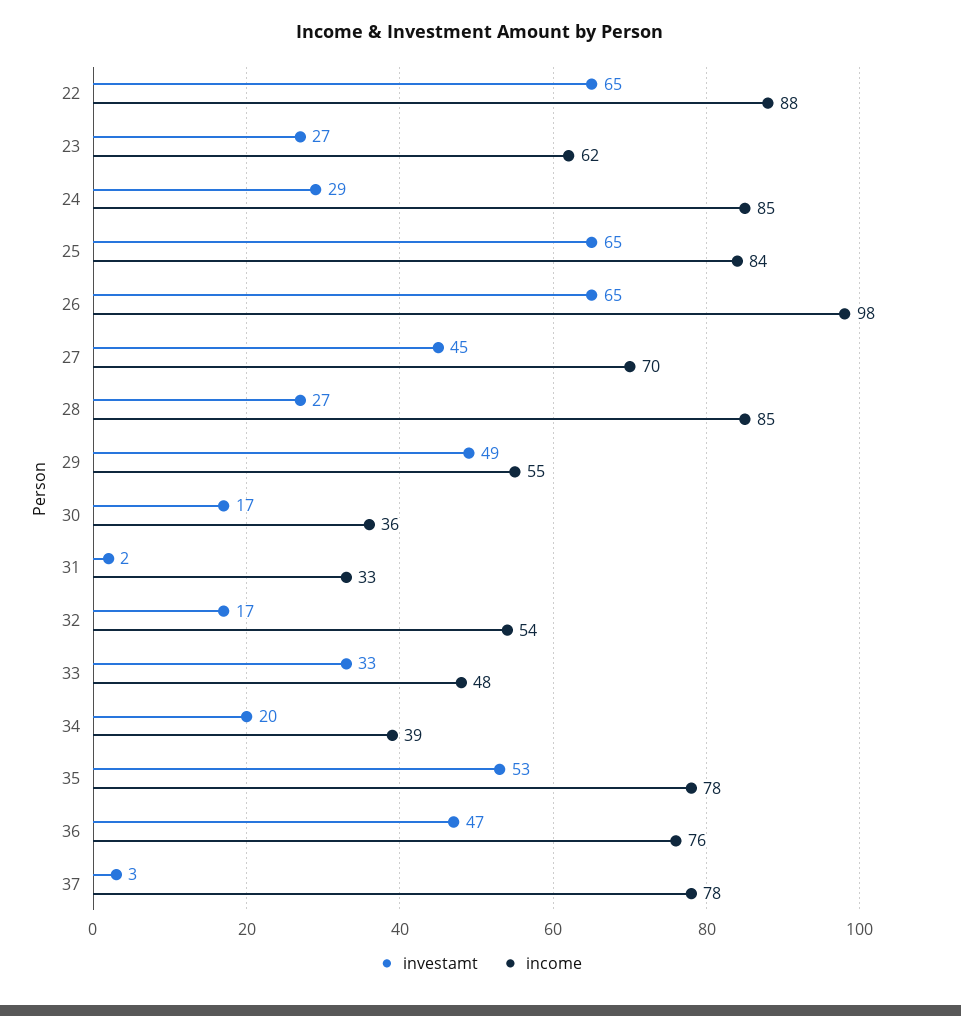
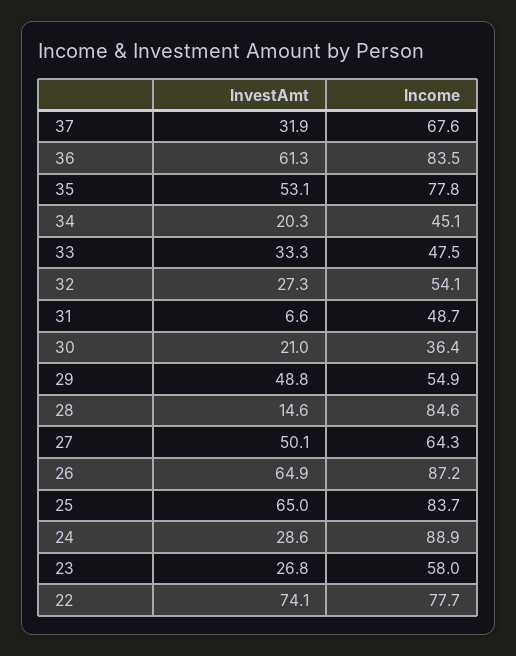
  {
    "investamt": {
-     "22": 65,
+     "22": 74.1,
      "23": 26.8,
      "24": 28.6,
      "25": 65,
      "26": 64.9,
-     "27": 45,
+     "27": 50.1,
-     "28": 27,
+     "28": 14.6,
      "29": 48.8,
-     "30": 17,
+     "30": 21,
-     "31": 2,
+     "31": 6.6,
-     "32": 17,
+     "32": 27.3,
      "33": 33.3,
      "34": 20.3,
      "35": 53.1,
-     "36": 47,
+     "36": 61.3,
-     "37": 3
+     "37": 31.9
    },
    "income": {
-     "22": 88,
+     "22": 77.7,
-     "23": 62,
+     "23": 58,
-     "24": 85,
+     "24": 88.9,
      "25": 83.7,
-     "26": 98,
+     "26": 87.2,
-     "27": 70,
+     "27": 64.3,
      "28": 84.6,
      "29": 54.9,
      "30": 36.4,
-     "31": 33,
+     "31": 48.7,
      "32": 54.1,
      "33": 47.5,
-     "34": 39,
+     "34": 45.1,
      "35": 77.8,
-     "36": 76,
+     "36": 83.5,
-     "37": 78
+     "37": 67.6
    }
  }

